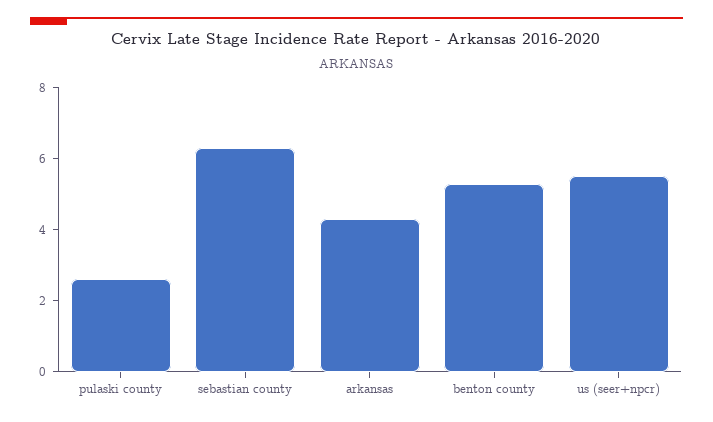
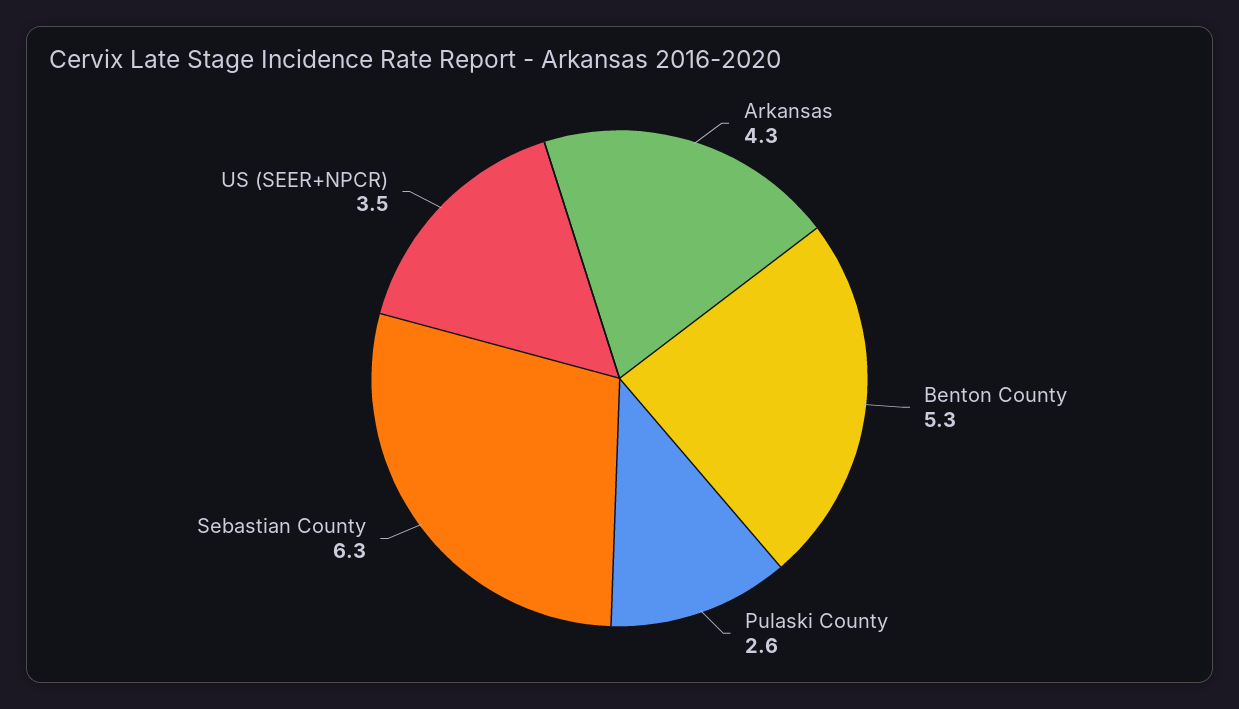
  {
    "pulaski county": 2.6,
    "sebastian county": 6.3,
    "arkansas": 4.3,
    "benton county": 5.3,
-   "us (seer+npcr)": 5.5
+   "us (seer+npcr)": 3.5
  }

